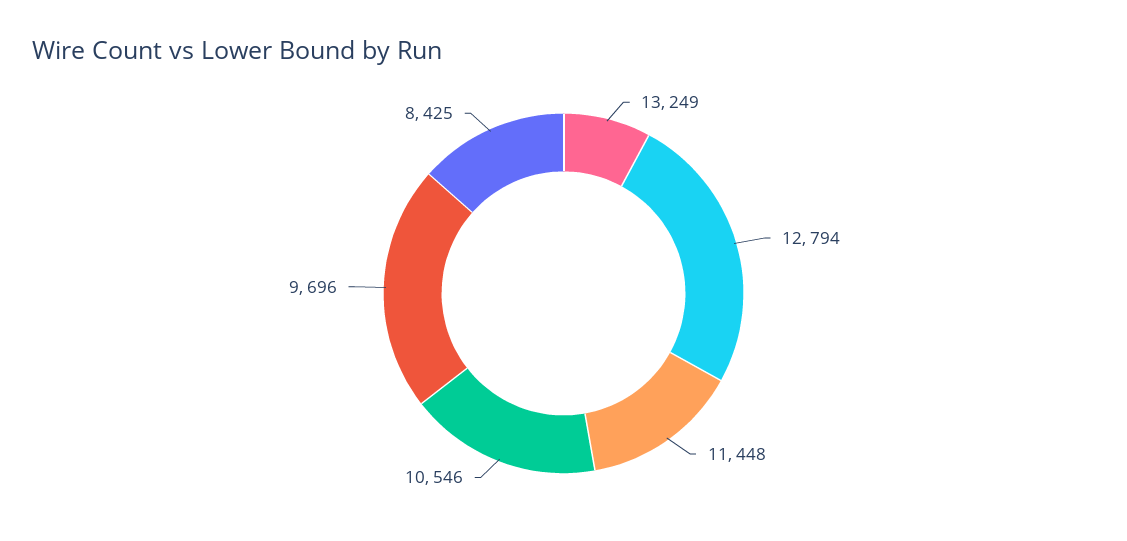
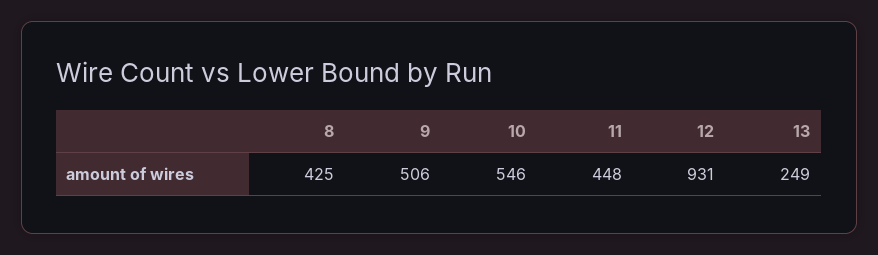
  {
    "13": 249,
-   "12": 794,
+   "12": 931,
    "11": 448,
    "10": 546,
-   "9": 696,
+   "9": 506,
    "8": 425
  }

